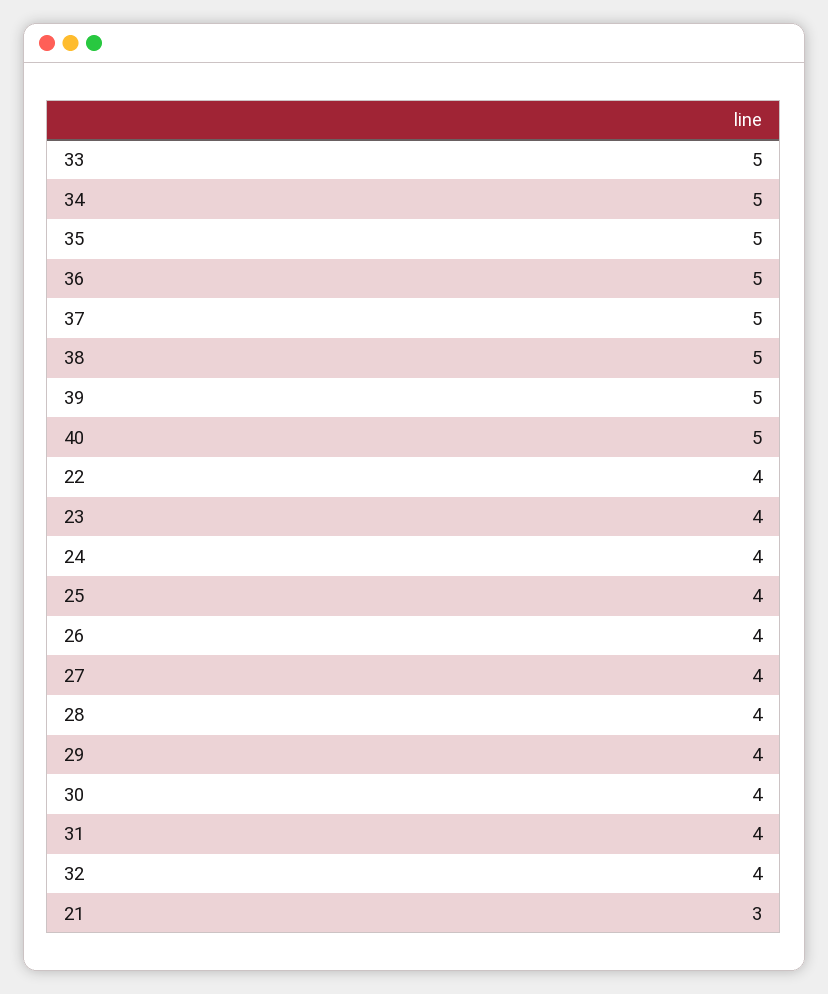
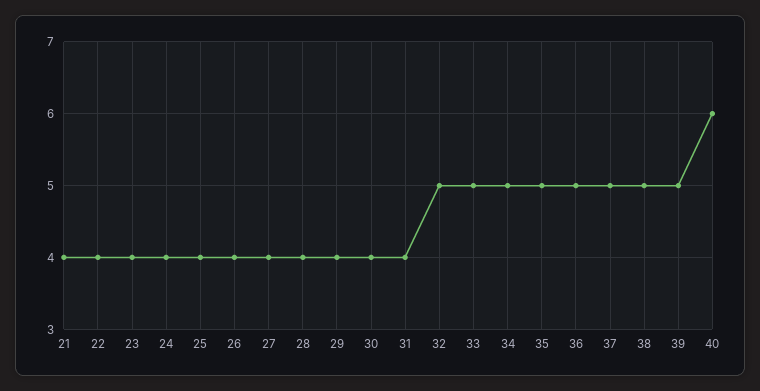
  {
    "33": 5,
    "34": 5,
    "35": 5,
    "36": 5,
    "37": 5,
    "38": 5,
    "39": 5,
-   "40": 5,
+   "40": 6,
    "22": 4,
    "23": 4,
    "24": 4,
    "25": 4,
    "26": 4,
    "27": 4,
    "28": 4,
    "29": 4,
    "30": 4,
    "31": 4,
-   "32": 4,
+   "32": 5,
-   "21": 3
+   "21": 4
  }

